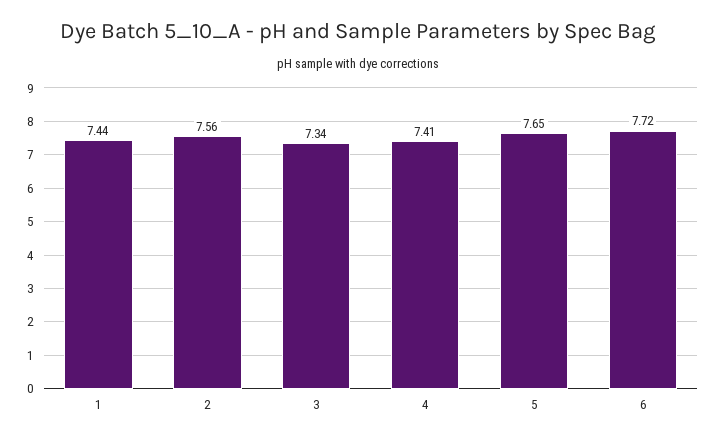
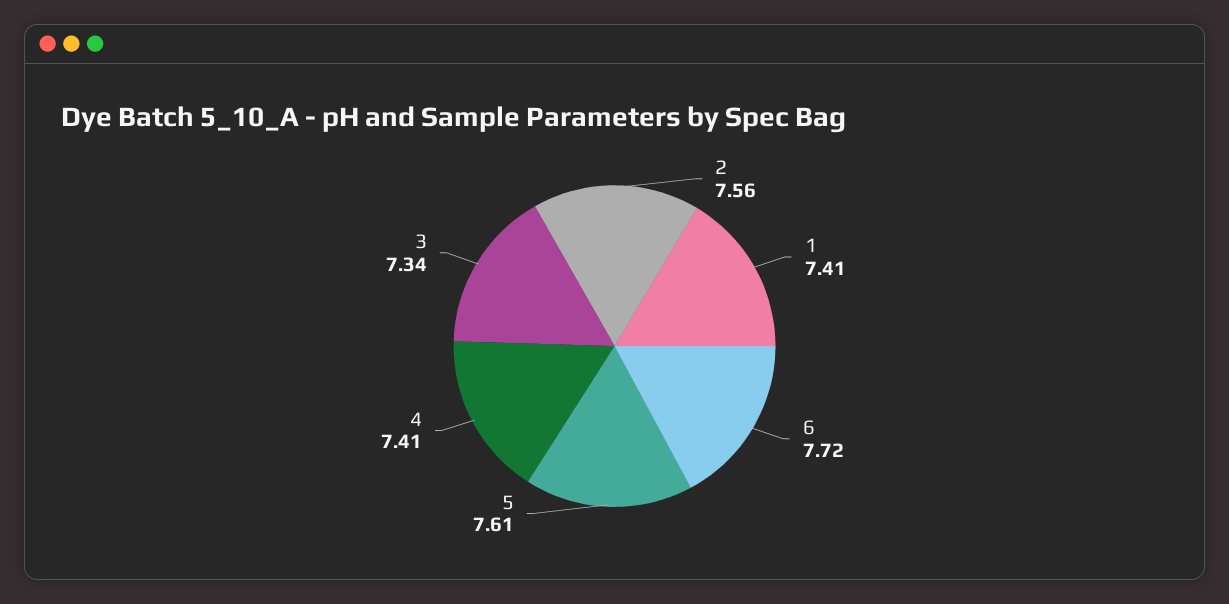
  {
-   "1": 7.44,
+   "1": 7.41,
    "2": 7.56,
    "3": 7.34,
    "4": 7.41,
-   "5": 7.65,
+   "5": 7.61,
    "6": 7.72
  }

